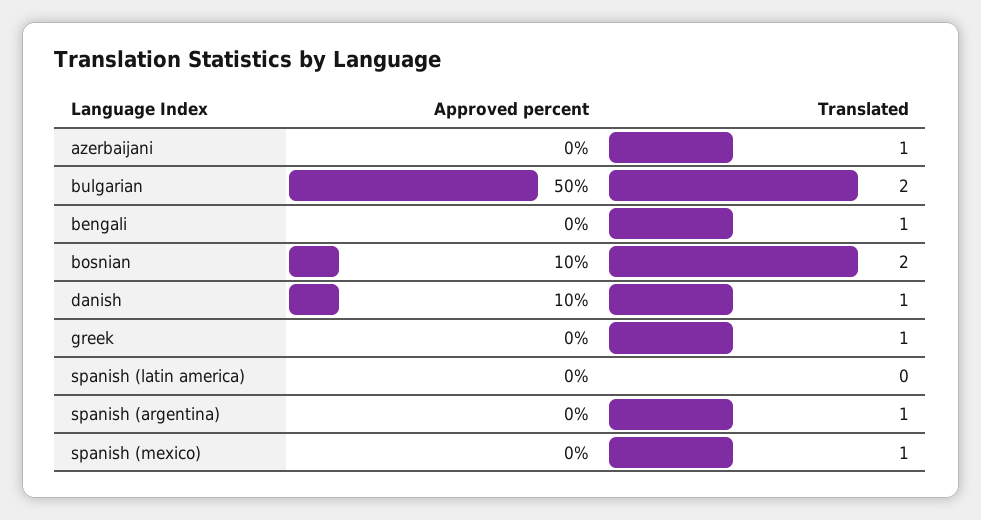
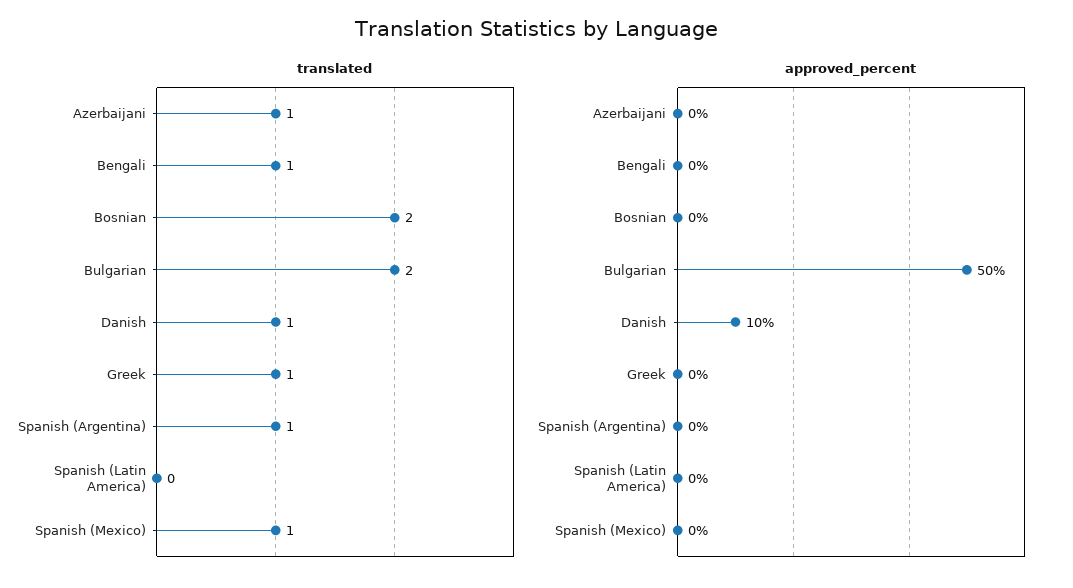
  {
    "Approved percent": {
      "azerbaijani": 0,
      "bulgarian": 50,
      "bengali": 0,
-     "bosnian": 10,
+     "bosnian": 0,
      "danish": 10,
      "greek": 0,
      "spanish (latin america)": 0,
      "spanish (argentina)": 0,
      "spanish (mexico)": 0
    },
    "Translated": {
      "azerbaijani": 1,
      "bulgarian": 2,
      "bengali": 1,
      "bosnian": 2,
      "danish": 1,
      "greek": 1,
      "spanish (latin america)": 0,
      "spanish (argentina)": 1,
      "spanish (mexico)": 1
    }
  }

